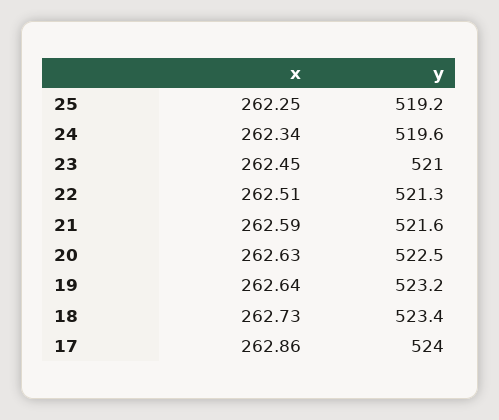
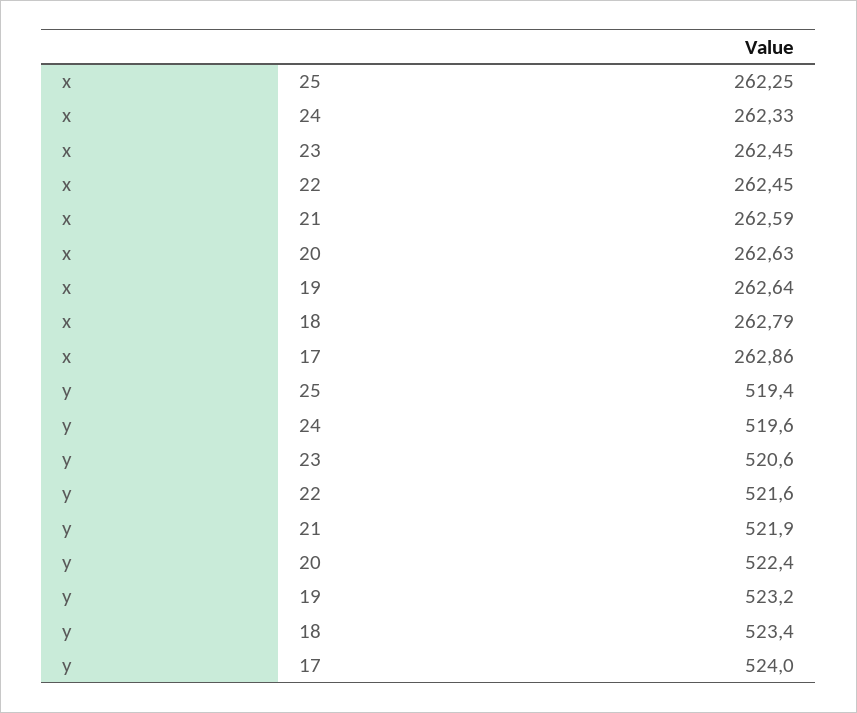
  {
    "x": {
      "25": 262.25,
-     "24": 262.34,
+     "24": 262.33,
      "23": 262.45,
-     "22": 262.51,
+     "22": 262.45,
      "21": 262.59,
      "20": 262.63,
      "19": 262.64,
-     "18": 262.73,
+     "18": 262.79,
      "17": 262.86
    },
    "y": {
-     "25": 519.2,
+     "25": 519.4,
      "24": 519.6,
-     "23": 521,
+     "23": 520.6,
-     "22": 521.3,
+     "22": 521.6,
-     "21": 521.6,
+     "21": 521.9,
-     "20": 522.5,
+     "20": 522.4,
      "19": 523.2,
      "18": 523.4,
      "17": 524
    }
  }

